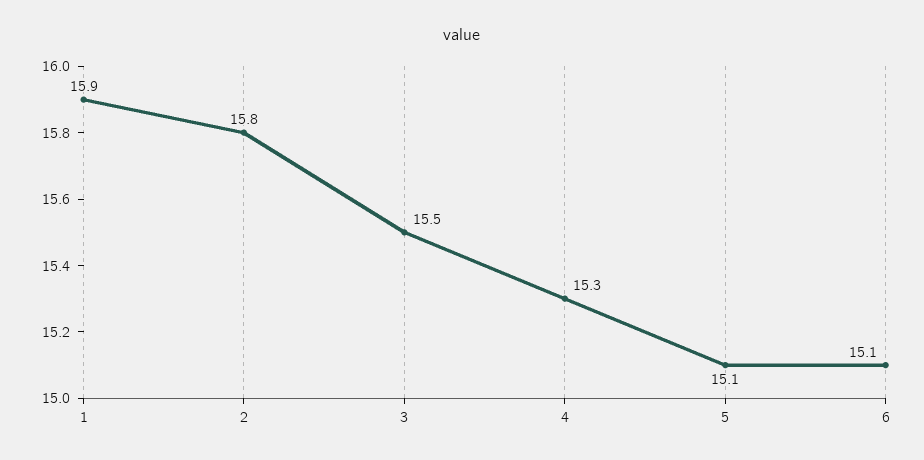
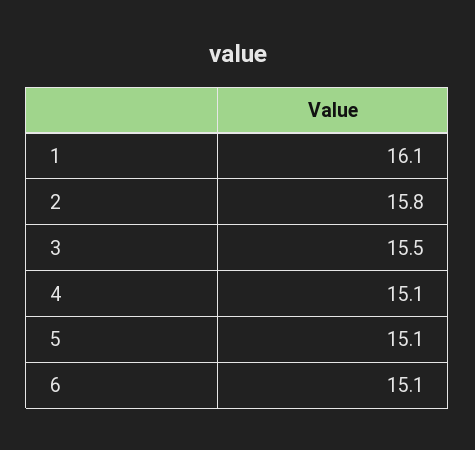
  {
-   "1": 15.9,
+   "1": 16.1,
    "2": 15.8,
    "3": 15.5,
-   "4": 15.3,
+   "4": 15.1,
    "5": 15.1,
    "6": 15.1
  }

